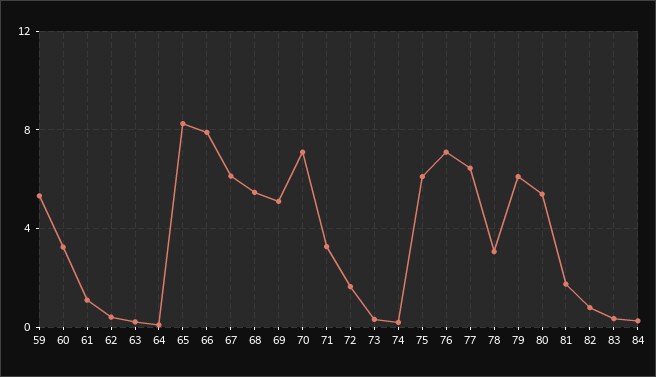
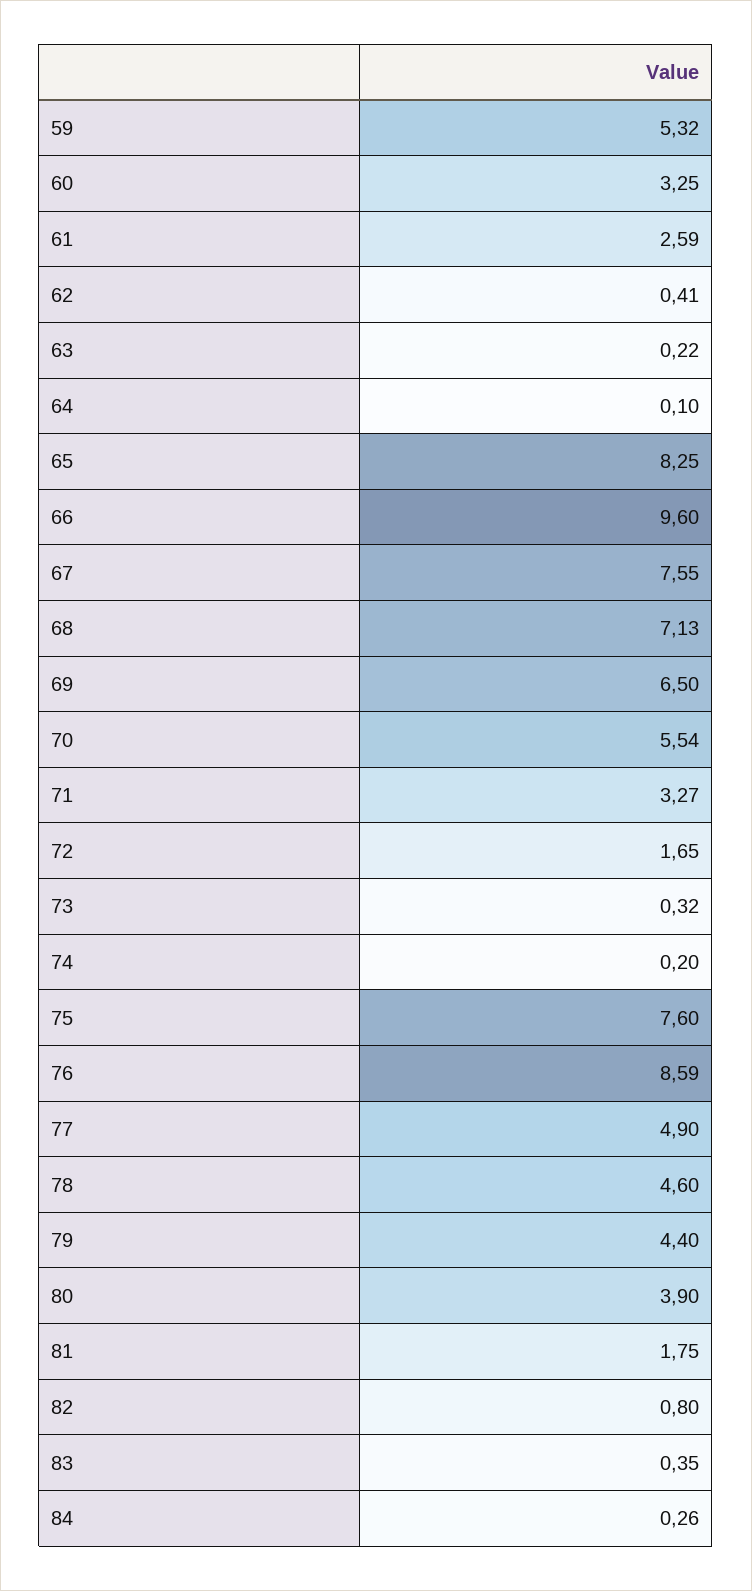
  {
    "59": 5.32,
    "60": 3.25,
-   "61": 1,
+   "61": 2.59,
    "62": 0.41,
    "63": 0.22,
    "64": 0.1,
    "65": 8.25,
-   "66": 8,
+   "66": 9.6,
-   "67": 6,
+   "67": 7.55,
-   "68": 5.5,
+   "68": 7.13,
-   "69": 5,
+   "69": 6.5,
-   "70": 7,
+   "70": 5.54,
    "71": 3.27,
    "72": 1.65,
    "73": 0.32,
    "74": 0.2,
-   "75": 6,
+   "75": 7.6,
-   "76": 7,
+   "76": 8.59,
-   "77": 6.5,
+   "77": 4.9,
-   "78": 3,
+   "78": 4.6,
-   "79": 6,
+   "79": 4.4,
-   "80": 5.5,
+   "80": 3.9,
    "81": 1.75,
    "82": 0.8,
    "83": 0.35,
    "84": 0.26
  }

